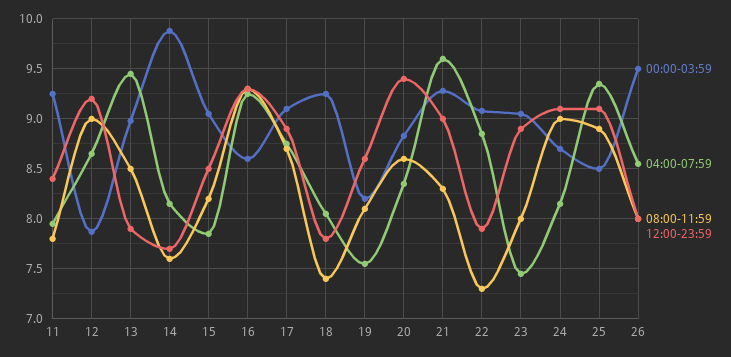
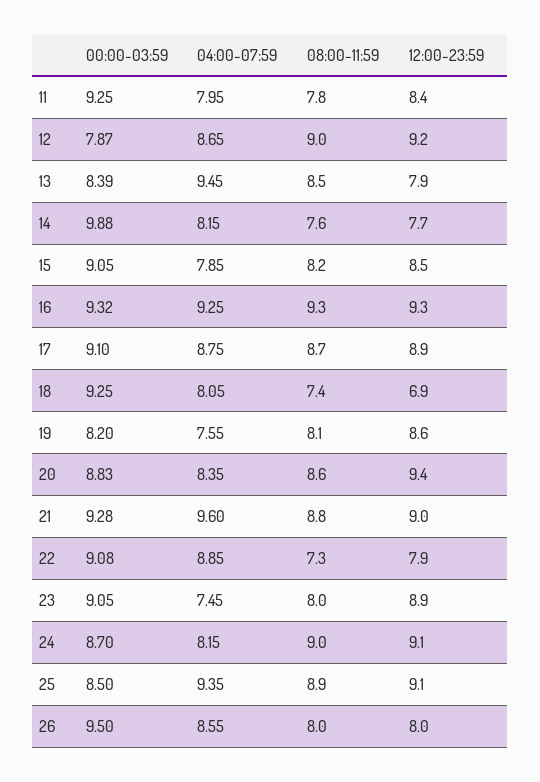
  {
    "00:00-03:59": {
      "11": 9.25,
      "12": 7.87,
-     "13": 9,
+     "13": 8.39,
      "14": 9.88,
      "15": 9.05,
-     "16": 8.6,
+     "16": 9.32,
      "17": 9.1,
      "18": 9.25,
      "19": 8.2,
      "20": 8.83,
      "21": 9.28,
      "22": 9.08,
      "23": 9.05,
      "24": 8.7,
      "25": 8.5,
      "26": 9.5
    },
    "04:00-07:59": {
      "11": 7.95,
      "12": 8.65,
      "13": 9.45,
      "14": 8.15,
      "15": 7.85,
      "16": 9.25,
      "17": 8.75,
      "18": 8.05,
      "19": 7.55,
      "20": 8.35,
      "21": 9.6,
      "22": 8.85,
      "23": 7.45,
      "24": 8.15,
      "25": 9.35,
      "26": 8.55
    },
    "08:00-11:59": {
      "11": 7.8,
      "12": 9,
      "13": 8.5,
      "14": 7.6,
      "15": 8.2,
      "16": 9.3,
      "17": 8.7,
      "18": 7.4,
      "19": 8.1,
      "20": 8.6,
-     "21": 8.3,
+     "21": 8.8,
      "22": 7.3,
      "23": 8,
      "24": 9,
      "25": 8.9,
      "26": 8
    },
    "12:00-23:59": {
      "11": 8.4,
      "12": 9.2,
      "13": 7.9,
      "14": 7.7,
      "15": 8.5,
      "16": 9.3,
      "17": 8.9,
-     "18": 7.8,
+     "18": 6.9,
      "19": 8.6,
      "20": 9.4,
      "21": 9,
      "22": 7.9,
      "23": 8.9,
      "24": 9.1,
      "25": 9.1,
      "26": 8
    }
  }

